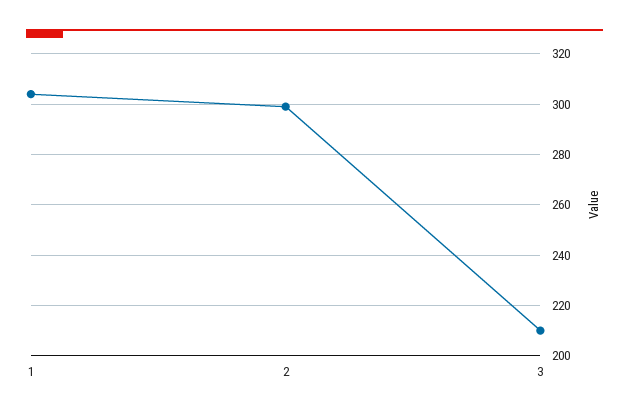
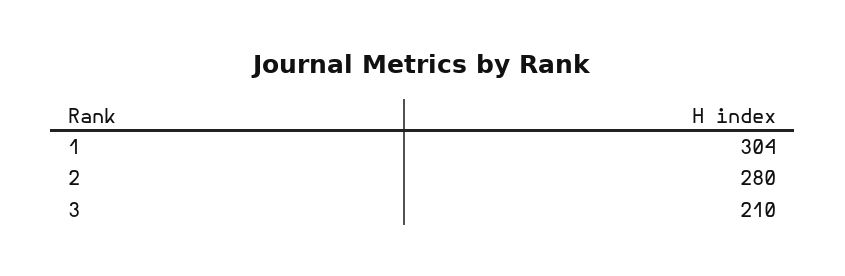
  {
    "1": 304,
-   "2": 300,
+   "2": 280,
    "3": 210
  }

